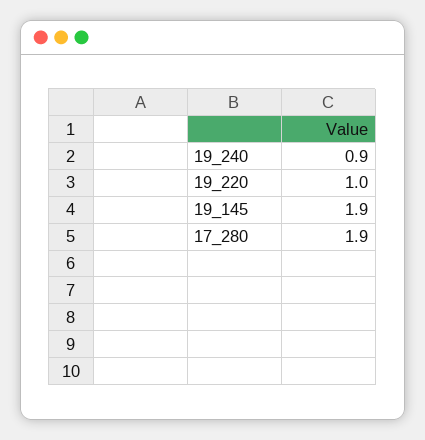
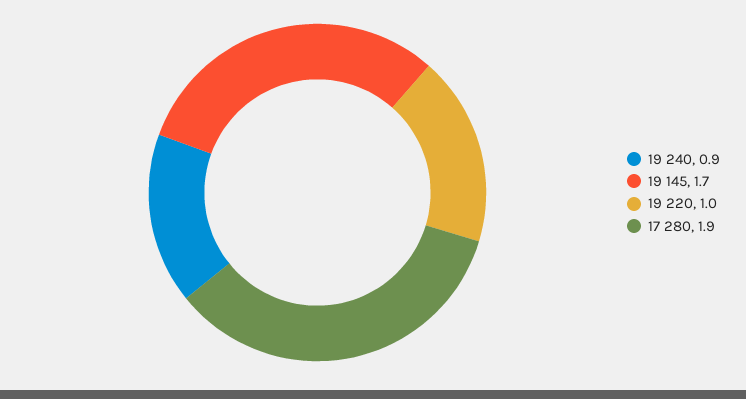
  {
    "19_240": 0.9,
    "19_220": 1,
-   "19_145": 1.9,
+   "19_145": 1.7,
    "17_280": 1.9
  }

